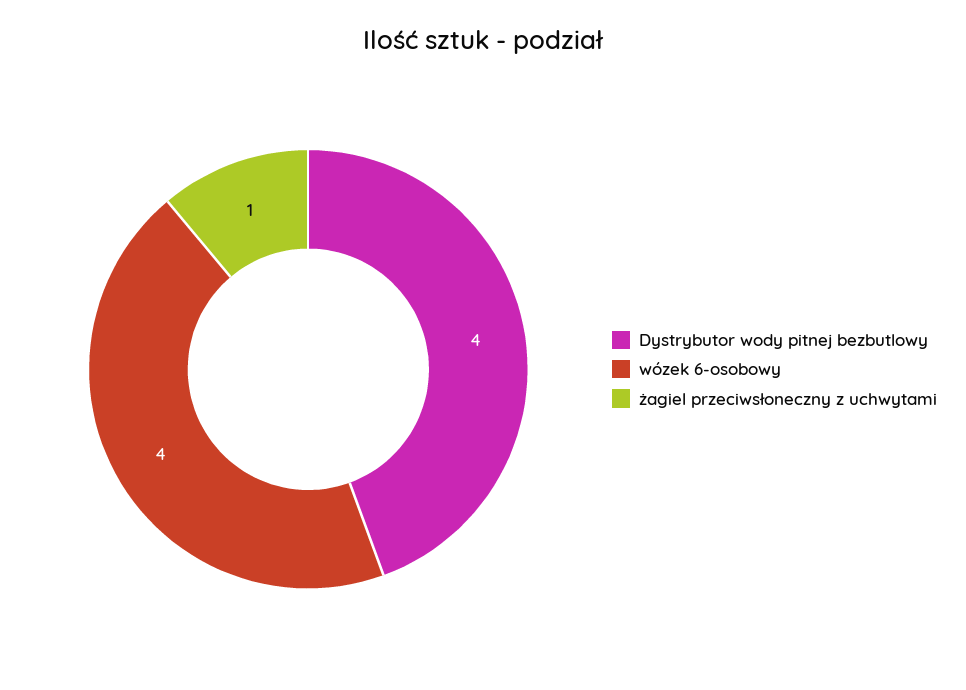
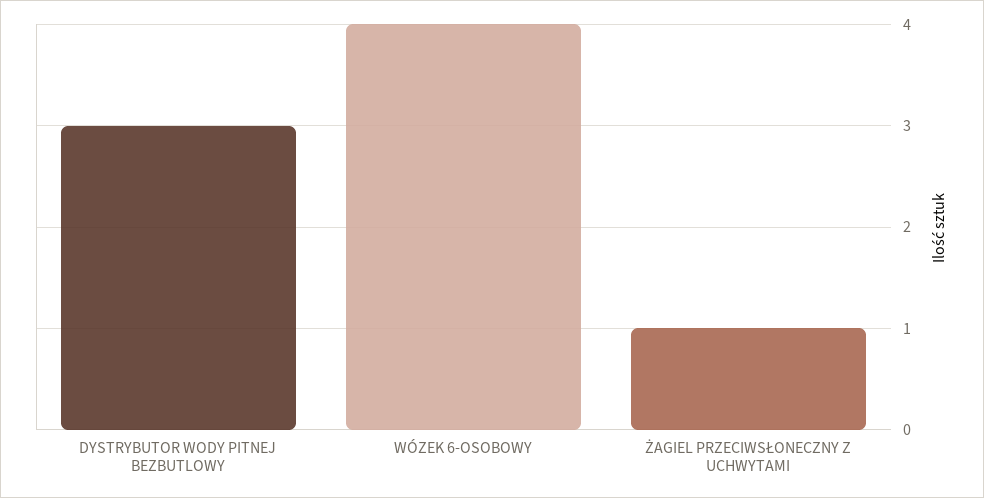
  {
-   "Dystrybutor wody pitnej bezbutlowy": 4,
+   "Dystrybutor wody pitnej bezbutlowy": 3,
    "wózek 6-osobowy": 4,
    "żagiel przeciwsłoneczny z uchwytami": 1
  }

